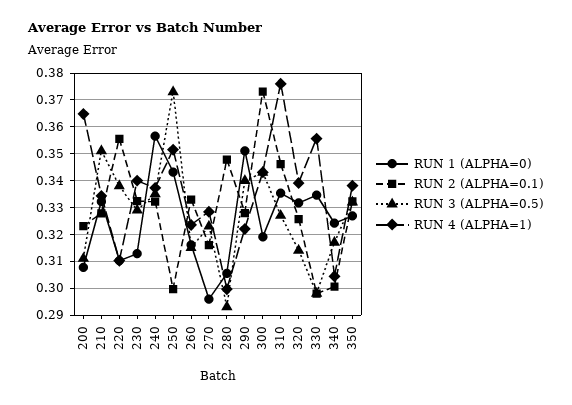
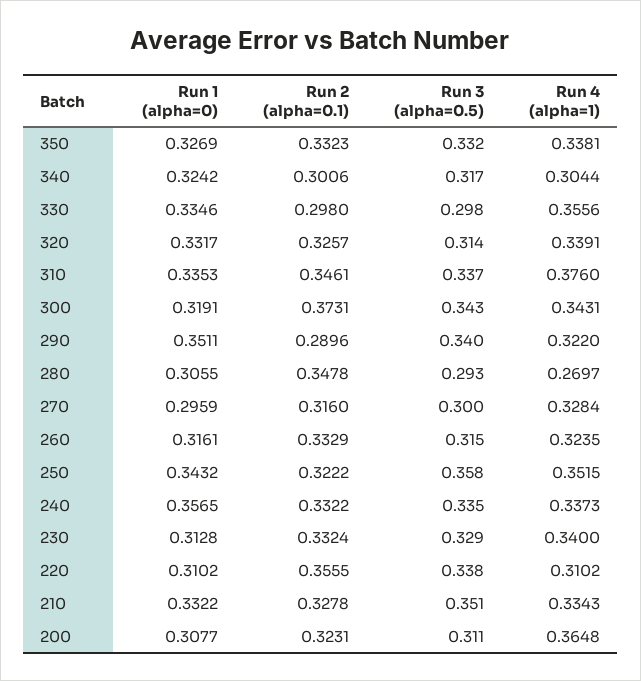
  {
    "RUN 1 (ALPHA=0)": {
      "200": 0.3077,
      "210": 0.3322,
      "220": 0.3102,
      "230": 0.3128,
      "240": 0.3565,
      "250": 0.3432,
      "260": 0.3161,
      "270": 0.2959,
      "280": 0.3055,
      "290": 0.3511,
      "300": 0.3191,
      "310": 0.3353,
      "320": 0.3317,
      "330": 0.3346,
      "340": 0.3242,
      "350": 0.3269
    },
    "RUN 2 (ALPHA=0.1)": {
      "200": 0.3231,
      "210": 0.3278,
      "220": 0.3555,
      "230": 0.3324,
      "240": 0.3322,
-     "250": 0.3,
+     "250": 0.3222,
      "260": 0.3329,
      "270": 0.316,
      "280": 0.3478,
-     "290": 0.3275,
+     "290": 0.2896,
      "300": 0.3731,
      "310": 0.3461,
      "320": 0.3257,
      "330": 0.298,
      "340": 0.3006,
      "350": 0.3323
    },
    "RUN 3 (ALPHA=0.5)": {
      "200": 0.311,
      "210": 0.351,
      "220": 0.338,
      "230": 0.329,
      "240": 0.335,
-     "250": 0.3725,
+     "250": 0.358,
      "260": 0.315,
-     "270": 0.3225,
+     "270": 0.3,
      "280": 0.293,
      "290": 0.34,
      "300": 0.343,
-     "310": 0.3275,
+     "310": 0.337,
      "320": 0.314,
      "330": 0.298,
      "340": 0.317,
      "350": 0.332
    },
    "RUN 4 (ALPHA=1)": {
      "200": 0.3648,
      "210": 0.3343,
      "220": 0.3102,
      "230": 0.34,
      "240": 0.3373,
      "250": 0.3515,
      "260": 0.3235,
      "270": 0.3284,
-     "280": 0.3,
+     "280": 0.2697,
      "290": 0.322,
      "300": 0.3431,
      "310": 0.376,
      "320": 0.3391,
      "330": 0.3556,
      "340": 0.3044,
      "350": 0.3381
    }
  }

